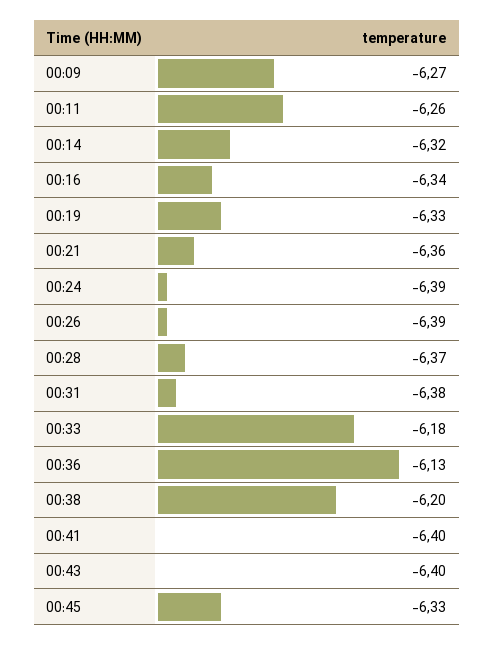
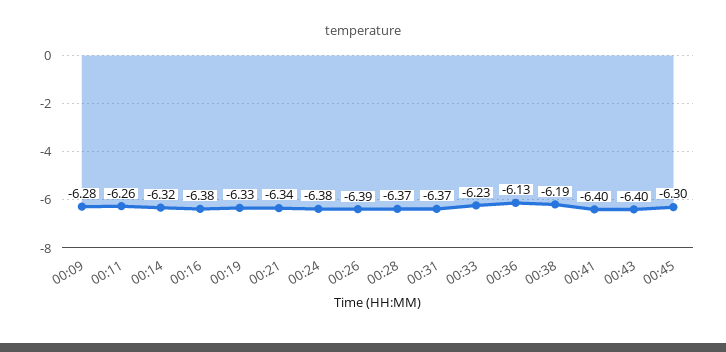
  {
-   "00:09": -6.27,
+   "00:09": -6.28,
    "00:11": -6.26,
    "00:14": -6.32,
-   "00:16": -6.34,
+   "00:16": -6.38,
    "00:19": -6.33,
-   "00:21": -6.36,
+   "00:21": -6.34,
-   "00:24": -6.39,
+   "00:24": -6.38,
    "00:26": -6.39,
    "00:28": -6.37,
-   "00:31": -6.38,
+   "00:31": -6.37,
-   "00:33": -6.18,
+   "00:33": -6.23,
    "00:36": -6.13,
-   "00:38": -6.2,
+   "00:38": -6.19,
    "00:41": -6.4,
    "00:43": -6.4,
-   "00:45": -6.33
+   "00:45": -6.3
  }

